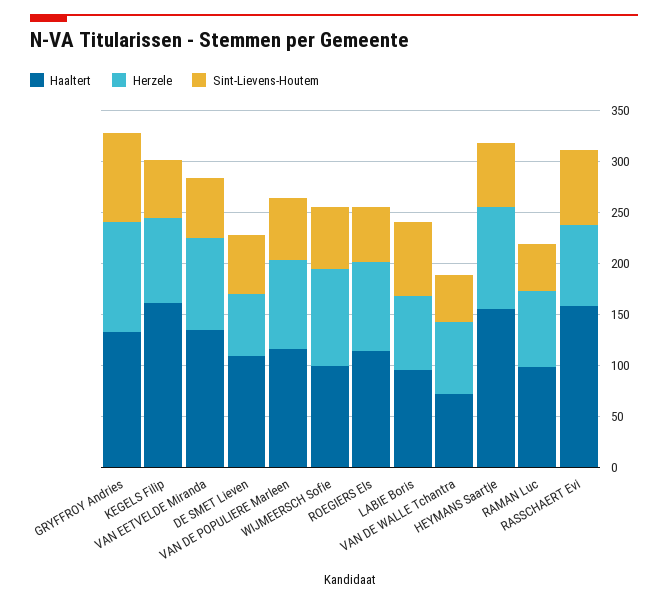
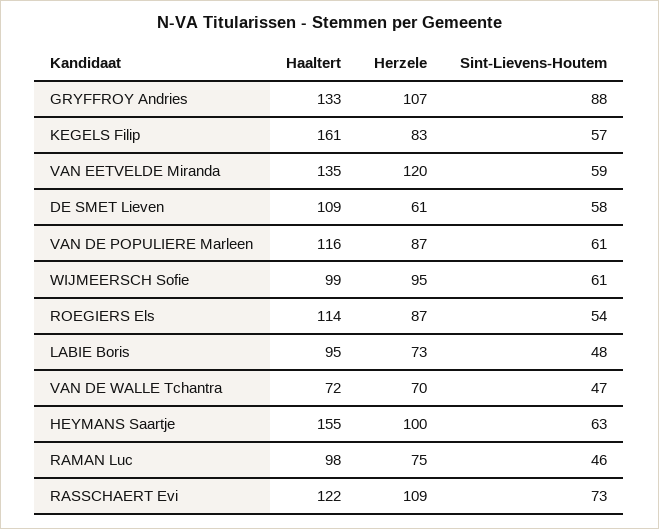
  {
    "Haaltert": {
      "GRYFFROY Andries": 133,
      "KEGELS Filip": 161,
      "VAN EETVELDE Miranda": 135,
      "DE SMET Lieven": 109,
      "VAN DE POPULIERE Marleen": 116,
      "WIJMEERSCH Sofie": 99,
      "ROEGIERS Els": 114,
      "LABIE Boris": 95,
      "VAN DE WALLE Tchantra": 72,
      "HEYMANS Saartje": 155,
      "RAMAN Luc": 98,
-     "RASSCHAERT Evi": 160
+     "RASSCHAERT Evi": 122
    },
    "Herzele": {
      "GRYFFROY Andries": 107,
      "KEGELS Filip": 83,
-     "VAN EETVELDE Miranda": 90,
+     "VAN EETVELDE Miranda": 120,
      "DE SMET Lieven": 61,
      "VAN DE POPULIERE Marleen": 87,
      "WIJMEERSCH Sofie": 95,
      "ROEGIERS Els": 87,
      "LABIE Boris": 73,
      "VAN DE WALLE Tchantra": 70,
      "HEYMANS Saartje": 100,
      "RAMAN Luc": 75,
-     "RASSCHAERT Evi": 80
+     "RASSCHAERT Evi": 109
    },
    "Sint-Lievens-Houtem": {
      "GRYFFROY Andries": 88,
      "KEGELS Filip": 57,
      "VAN EETVELDE Miranda": 59,
      "DE SMET Lieven": 58,
      "VAN DE POPULIERE Marleen": 61,
      "WIJMEERSCH Sofie": 61,
      "ROEGIERS Els": 54,
-     "LABIE Boris": 70,
+     "LABIE Boris": 48,
      "VAN DE WALLE Tchantra": 47,
      "HEYMANS Saartje": 63,
      "RAMAN Luc": 46,
      "RASSCHAERT Evi": 73
    }
  }

